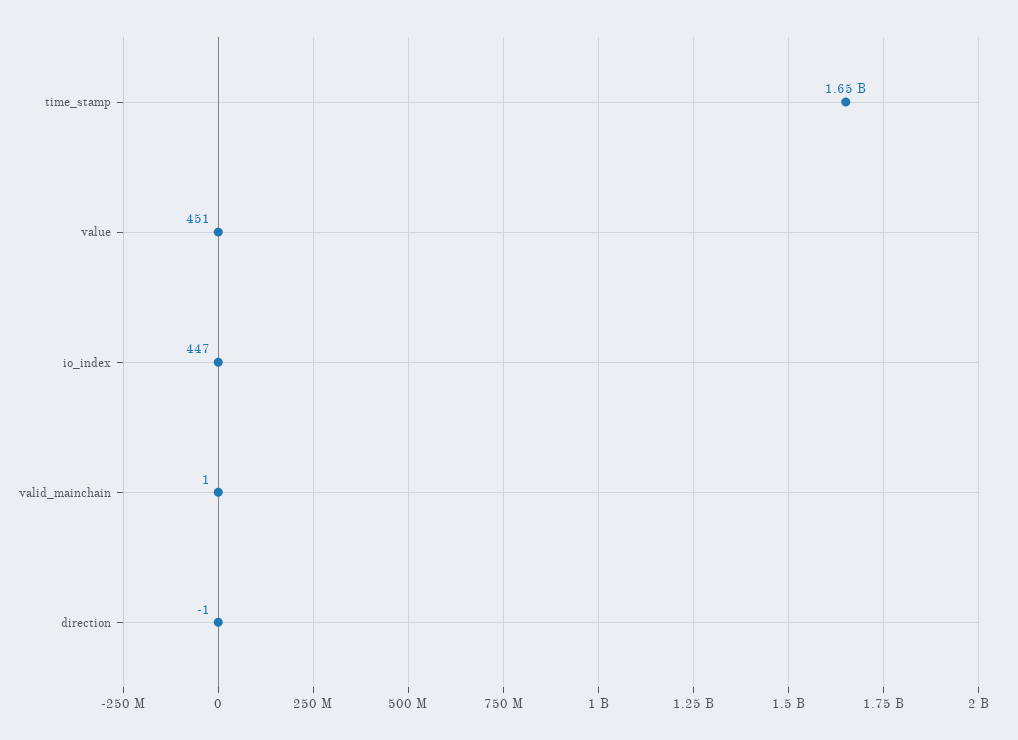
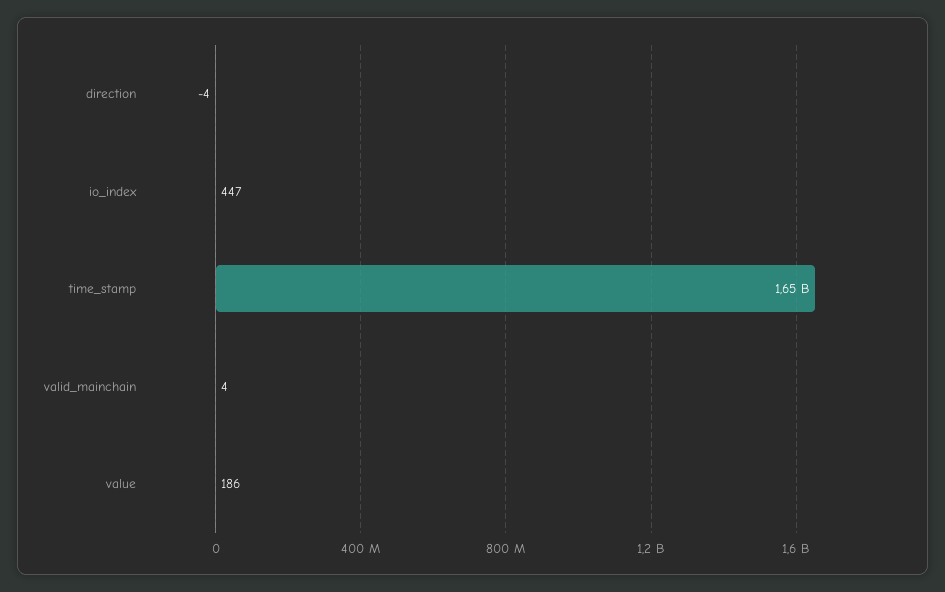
  {
    "time_stamp": 1650000000,
-   "value": 451,
+   "value": 186,
    "io_index": 447,
-   "valid_mainchain": 1,
+   "valid_mainchain": 4,
-   "direction": -1
+   "direction": -4
  }

